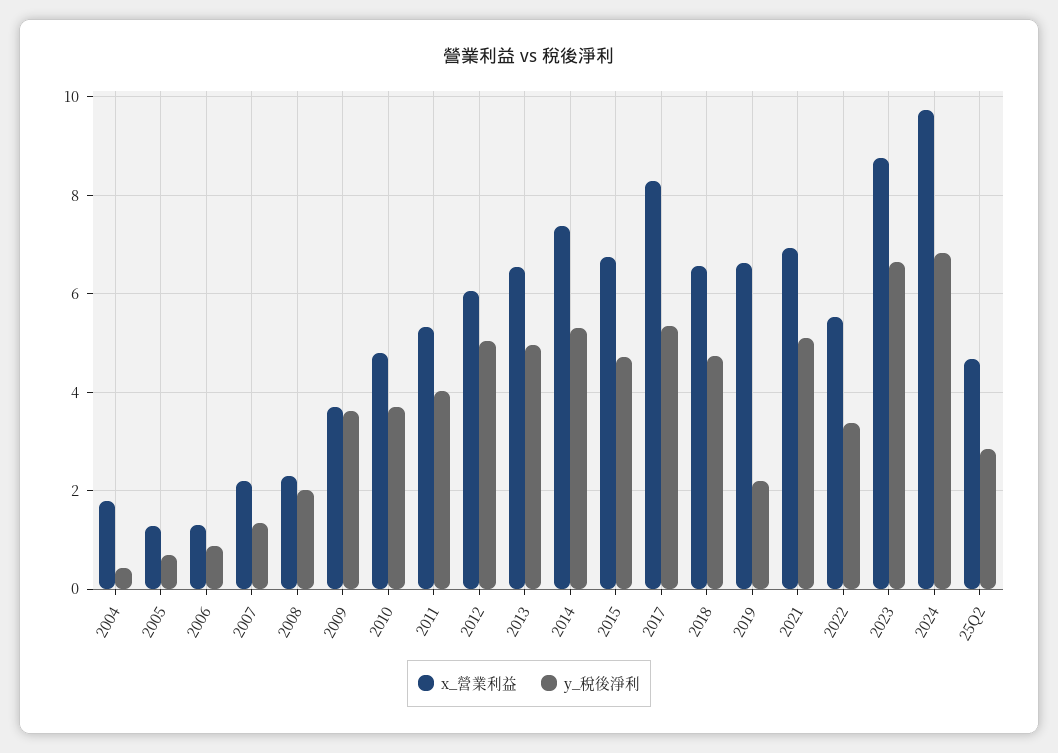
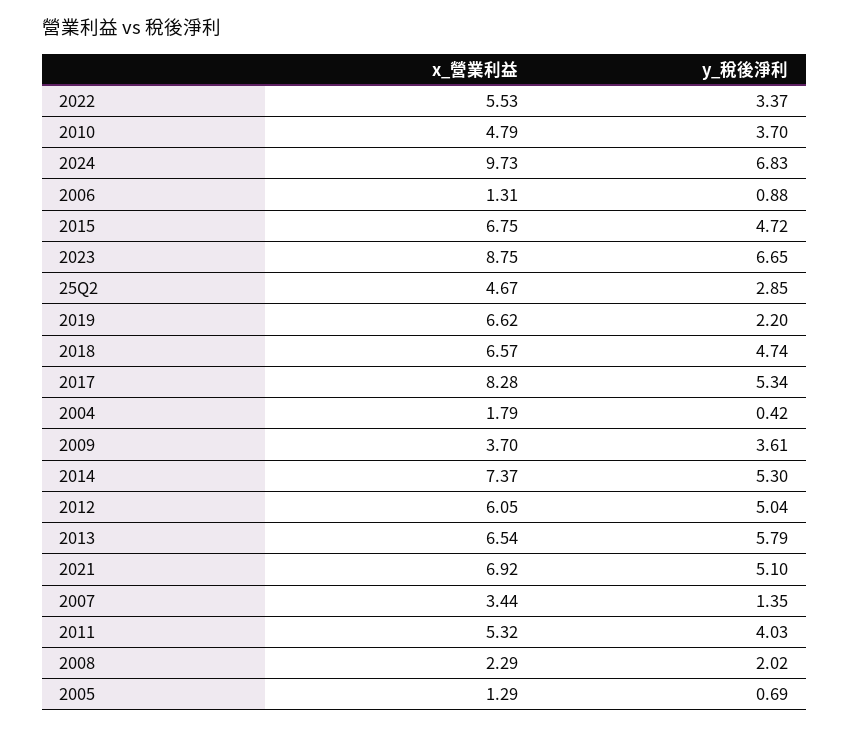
  {
    "x_營業利益": {
      "2004": 1.79,
      "2005": 1.29,
      "2006": 1.31,
-     "2007": 2.2,
+     "2007": 3.44,
      "2008": 2.29,
      "2009": 3.7,
      "2010": 4.79,
      "2011": 5.32,
      "2012": 6.05,
      "2013": 6.54,
      "2014": 7.37,
      "2015": 6.75,
      "2017": 8.28,
      "2018": 6.57,
      "2019": 6.62,
      "2021": 6.92,
      "2022": 5.53,
      "2023": 8.75,
      "2024": 9.73,
      "25Q2": 4.67
    },
    "y_稅後淨利": {
      "2004": 0.42,
      "2005": 0.69,
      "2006": 0.88,
      "2007": 1.35,
      "2008": 2.02,
      "2009": 3.61,
      "2010": 3.7,
      "2011": 4.03,
      "2012": 5.04,
-     "2013": 5,
+     "2013": 5.79,
      "2014": 5.3,
      "2015": 4.72,
      "2017": 5.34,
      "2018": 4.74,
      "2019": 2.2,
      "2021": 5.1,
      "2022": 3.37,
      "2023": 6.65,
      "2024": 6.83,
      "25Q2": 2.85
    }
  }

